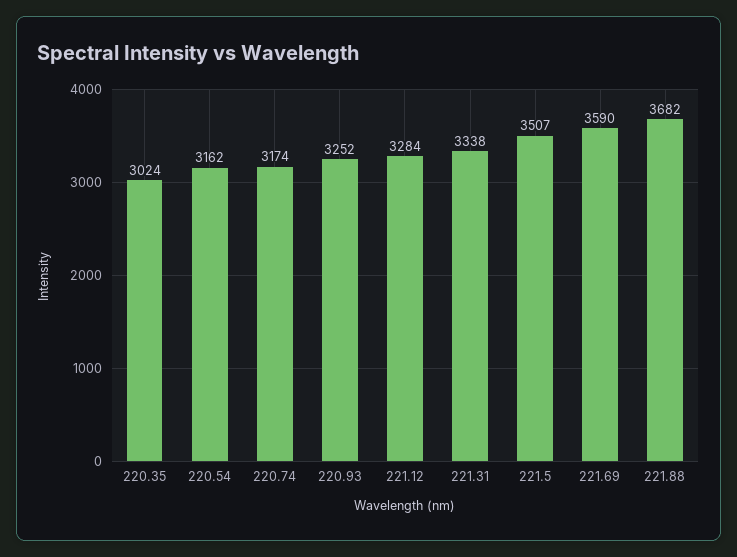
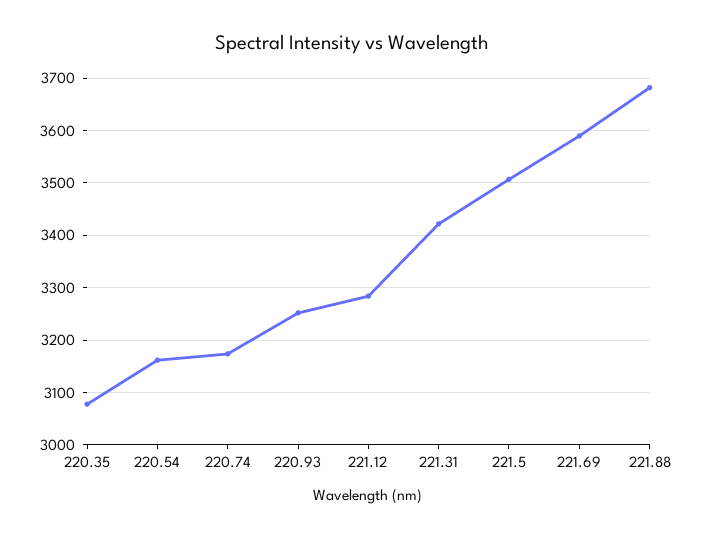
  {
-   "220.35": 3024,
+   "220.35": 3080,
    "220.54": 3162,
    "220.74": 3174,
    "220.93": 3252,
    "221.12": 3284,
-   "221.31": 3338,
+   "221.31": 3420,
    "221.5": 3507,
    "221.69": 3590,
    "221.88": 3682
  }

